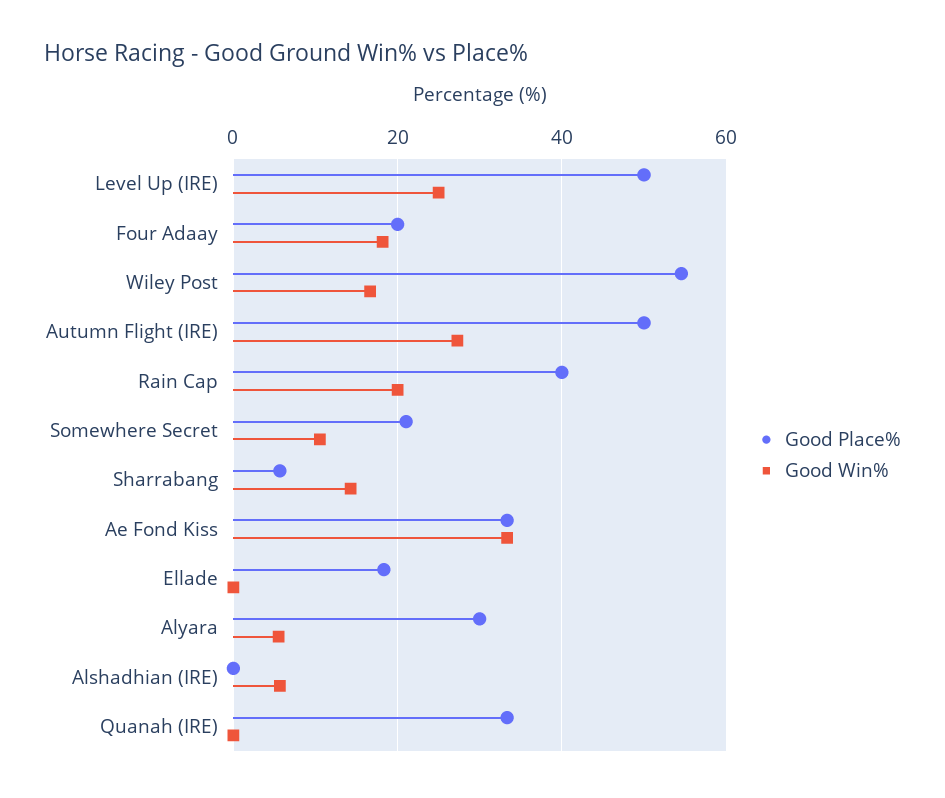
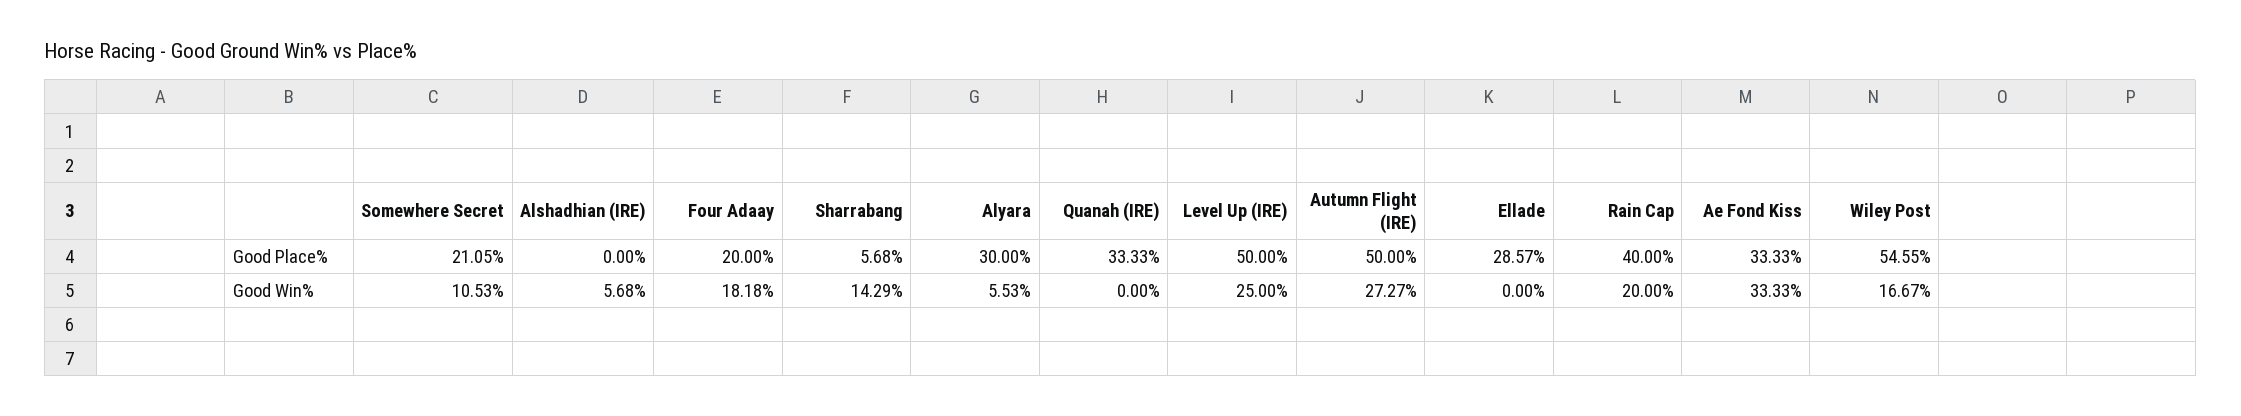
  {
    "Good Place%": {
      "Level Up (IRE)": 50,
      "Four Adaay": 20,
      "Wiley Post": 54.55,
      "Autumn Flight (IRE)": 50,
      "Rain Cap": 40,
      "Somewhere Secret": 21.05,
      "Sharrabang": 5.68,
      "Ae Fond Kiss": 33.33,
-     "Ellade": 18,
+     "Ellade": 28.57,
      "Alyara": 30,
      "Alshadhian (IRE)": 0,
      "Quanah (IRE)": 33.33
    },
    "Good Win%": {
      "Level Up (IRE)": 25,
      "Four Adaay": 18.18,
      "Wiley Post": 16.67,
      "Autumn Flight (IRE)": 27.27,
      "Rain Cap": 20,
      "Somewhere Secret": 10.53,
      "Sharrabang": 14.29,
      "Ae Fond Kiss": 33.33,
      "Ellade": 0,
      "Alyara": 5.53,
      "Alshadhian (IRE)": 5.68,
      "Quanah (IRE)": 0
    }
  }

